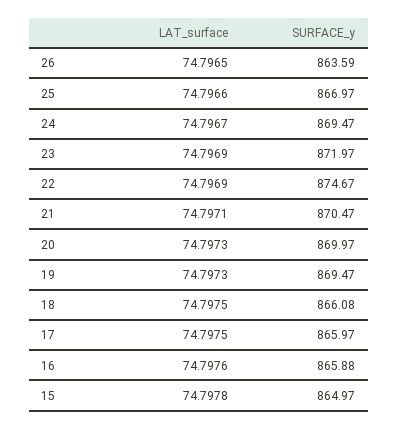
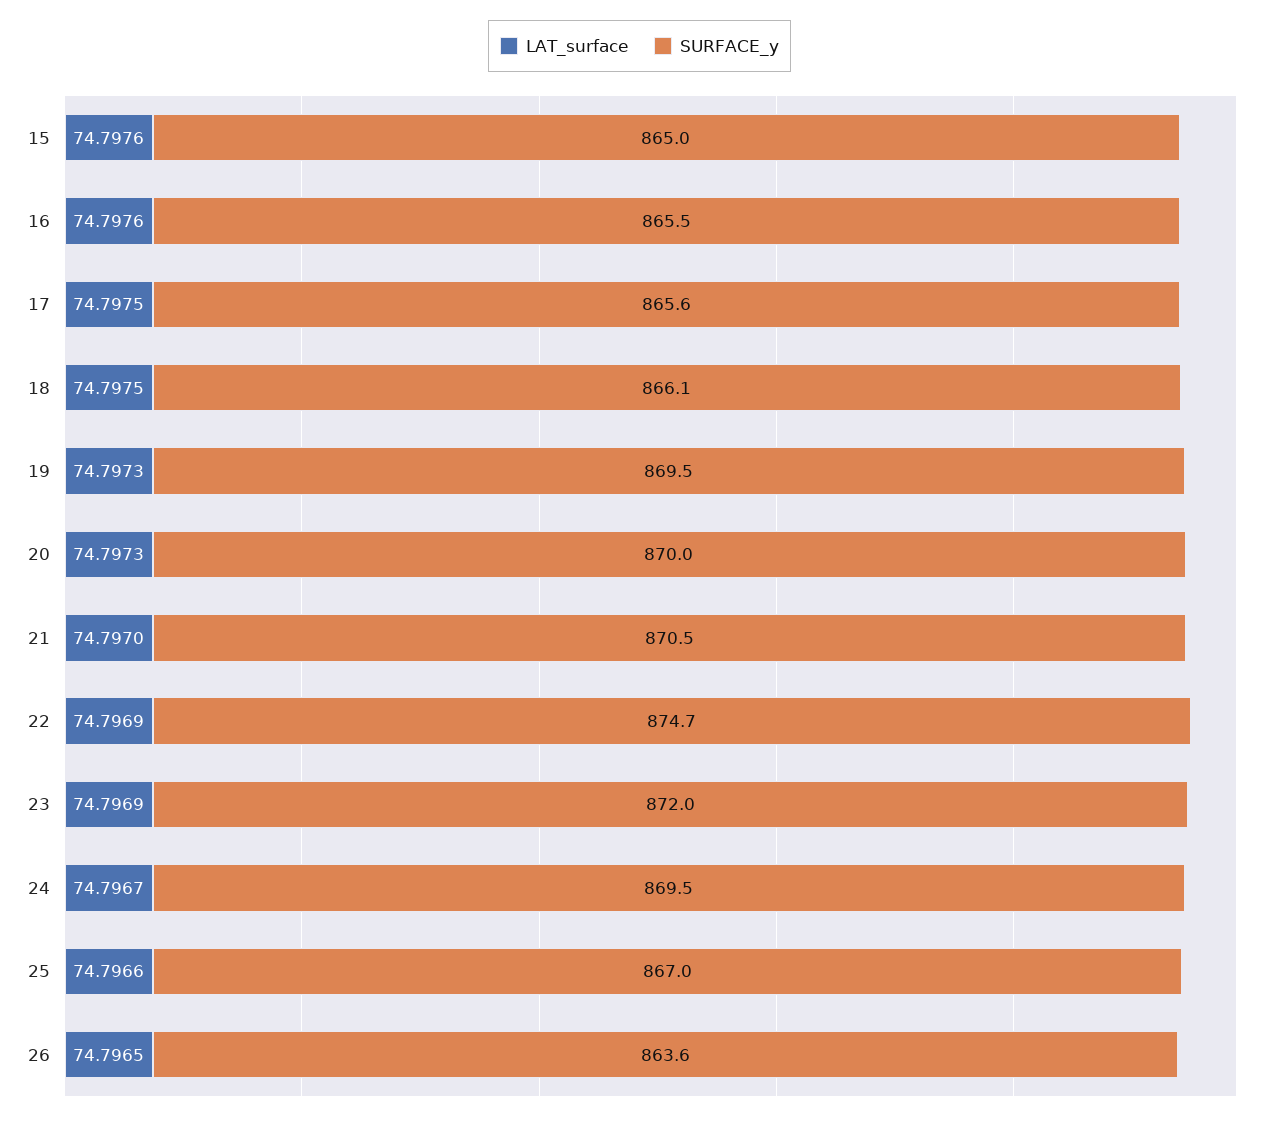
  {
    "LAT_surface": {
      "26": 74.7965,
      "25": 74.7966,
      "24": 74.7967,
      "23": 74.7969,
      "22": 74.7969,
-     "21": 74.7971,
+     "21": 74.797,
      "20": 74.7973,
      "19": 74.7973,
      "18": 74.7975,
      "17": 74.7975,
      "16": 74.7976,
-     "15": 74.7978
+     "15": 74.7976
    },
    "SURFACE_y": {
      "26": 863.59,
      "25": 866.97,
      "24": 869.47,
      "23": 871.97,
      "22": 874.67,
      "21": 870.47,
      "20": 869.97,
      "19": 869.47,
      "18": 866.08,
-     "17": 865.97,
+     "17": 865.6,
-     "16": 865.88,
+     "16": 865.5,
      "15": 864.97
    }
  }

